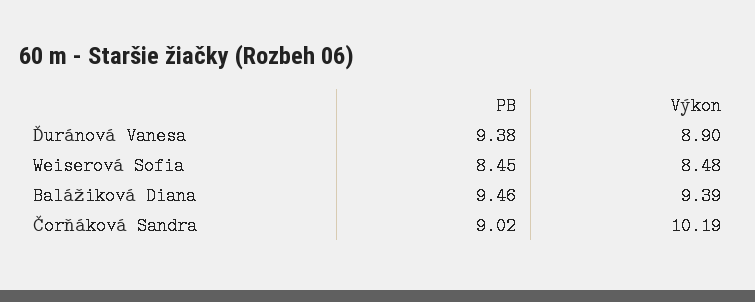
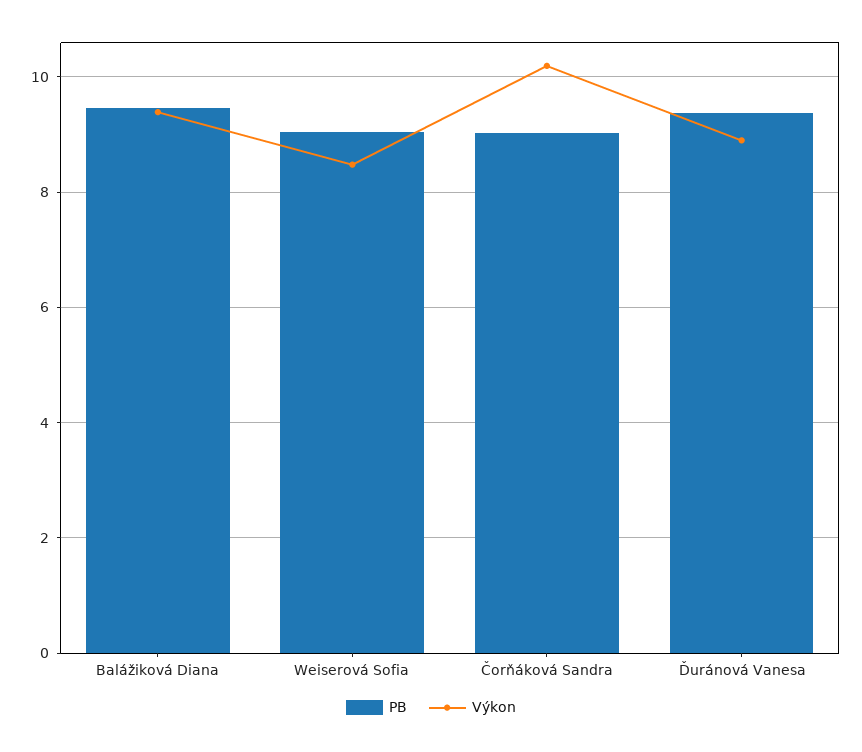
  {
    "PB": {
      "Ďuránová Vanesa": 9.38,
-     "Weiserová Sofia": 8.45,
+     "Weiserová Sofia": 9,
      "Balážiková Diana": 9.46,
      "Čorňáková Sandra": 9.02
    },
    "Výkon": {
      "Ďuránová Vanesa": 8.9,
      "Weiserová Sofia": 8.48,
      "Balážiková Diana": 9.39,
      "Čorňáková Sandra": 10.19
    }
  }

